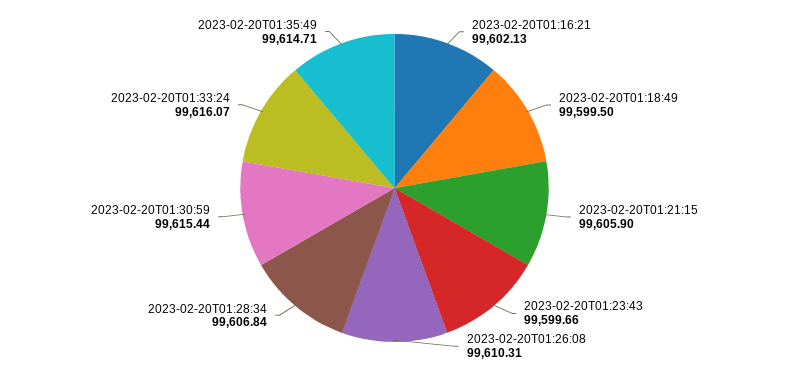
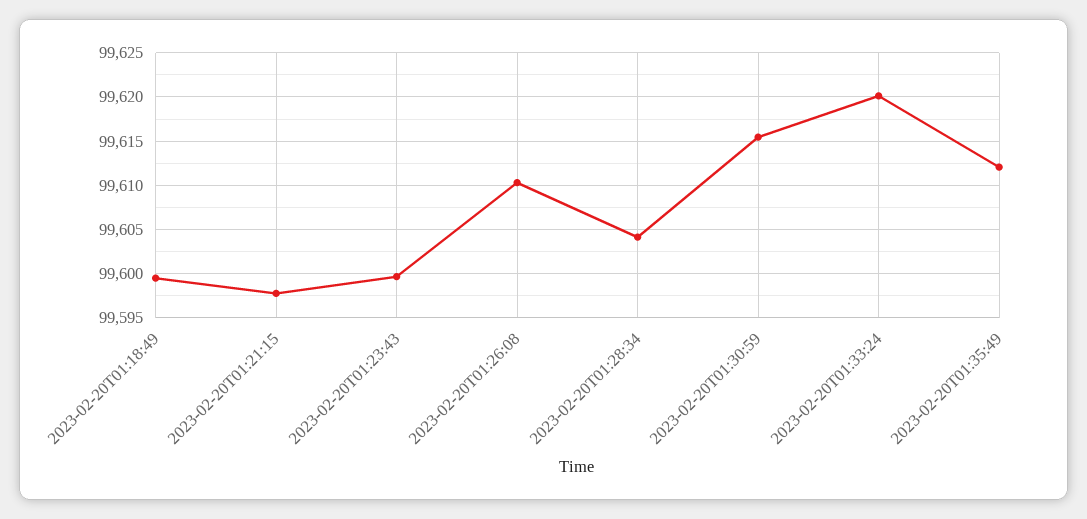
  {
-   "2023-02-20T01:16:21": 99602.13,
    "2023-02-20T01:18:49": 99599.5,
-   "2023-02-20T01:21:15": 99605.9,
+   "2023-02-20T01:21:15": 99598,
    "2023-02-20T01:23:43": 99599.66,
    "2023-02-20T01:26:08": 99610.31,
-   "2023-02-20T01:28:34": 99606.84,
+   "2023-02-20T01:28:34": 99604,
    "2023-02-20T01:30:59": 99615.44,
-   "2023-02-20T01:33:24": 99616.07,
+   "2023-02-20T01:33:24": 99620,
-   "2023-02-20T01:35:49": 99614.71
+   "2023-02-20T01:35:49": 99612
  }

